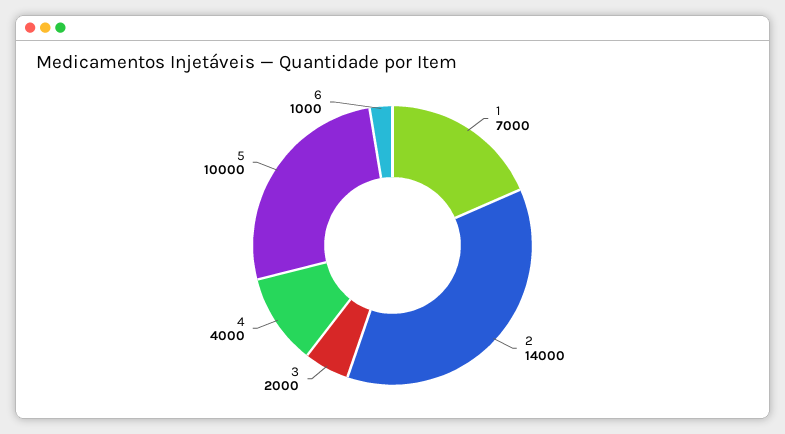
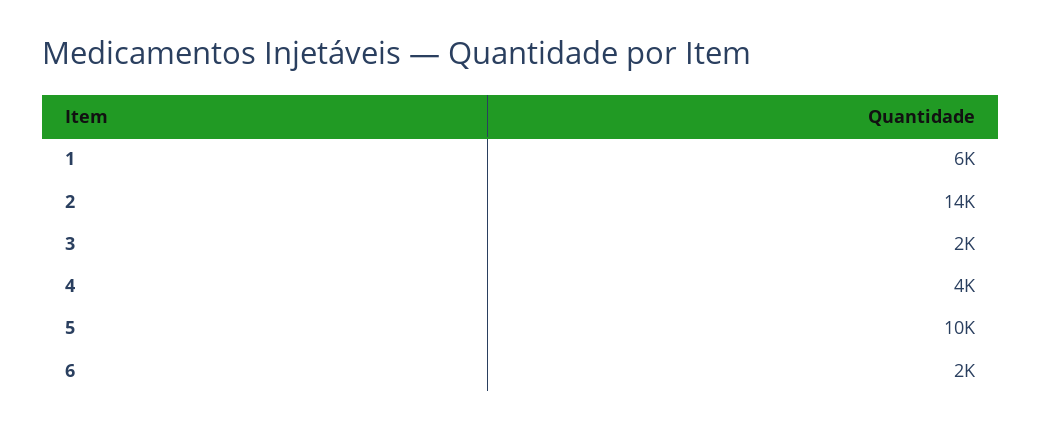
  {
-   "1": 7000,
+   "1": 6000,
    "2": 14000,
    "3": 2000,
    "4": 4000,
    "5": 10000,
-   "6": 1000
+   "6": 2000
  }

